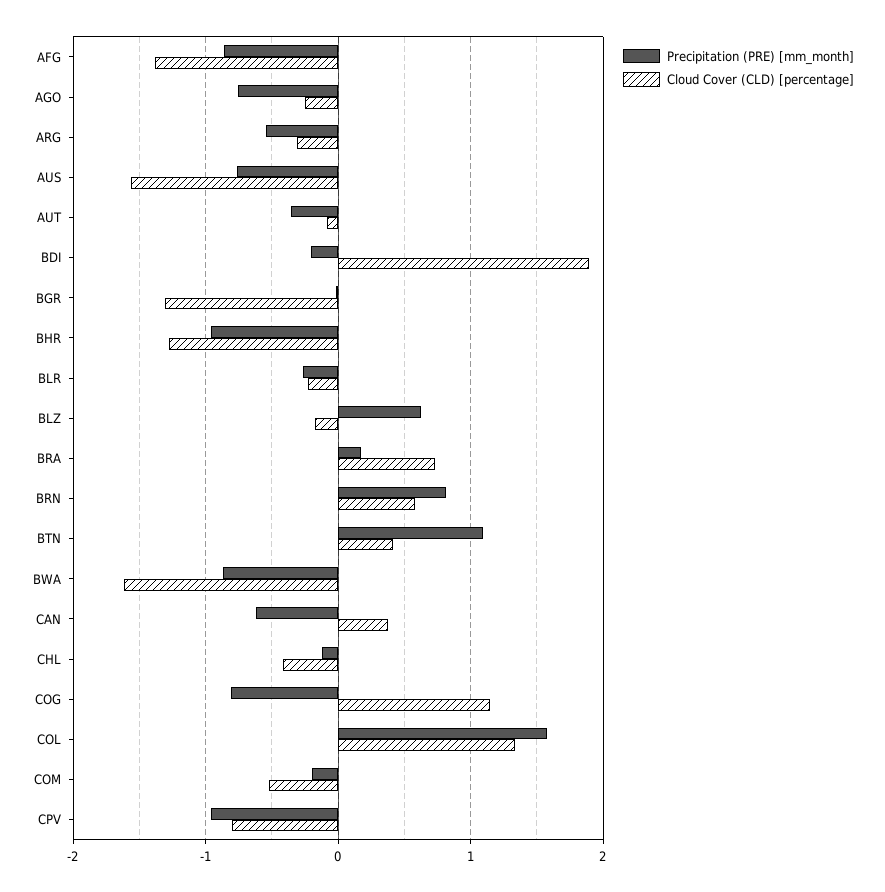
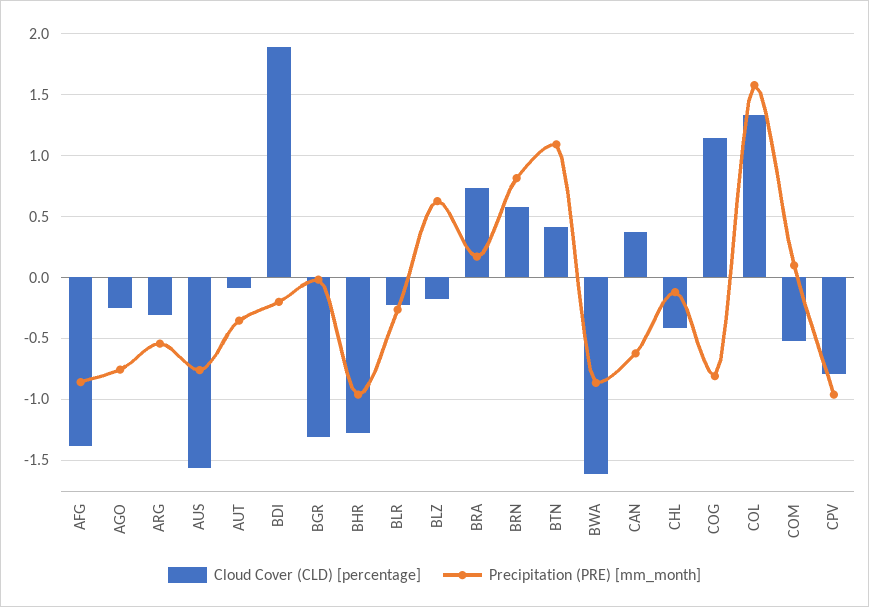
  {
    "Precipitation (PRE) [mm_month]": {
      "AFG": -0.85,
      "AGO": -0.75,
      "ARG": -0.55,
      "AUS": -0.75,
      "AUT": -0.35,
      "BDI": -0.2,
      "BGR": 0,
      "BHR": -0.95,
      "BLR": -0.25,
      "BLZ": 0.65,
      "BRA": 0.15,
      "BRN": 0.8,
      "BTN": 1.1,
      "BWA": -0.85,
      "CAN": -0.6,
      "CHL": -0.1,
      "COG": -0.8,
      "COL": 1.6,
-     "COM": -0.2,
+     "COM": 0.1,
      "CPV": -0.95
    },
    "Cloud Cover (CLD) [percentage]": {
      "AFG": -1.4,
      "AGO": -0.25,
      "ARG": -0.3,
      "AUS": -1.55,
      "AUT": -0.1,
      "BDI": 1.9,
      "BGR": -1.3,
      "BHR": -1.25,
      "BLR": -0.25,
      "BLZ": -0.15,
      "BRA": 0.75,
      "BRN": 0.6,
      "BTN": 0.4,
      "BWA": -1.6,
      "CAN": 0.4,
      "CHL": -0.4,
      "COG": 1.15,
      "COL": 1.35,
      "COM": -0.5,
      "CPV": -0.8
    }
  }

